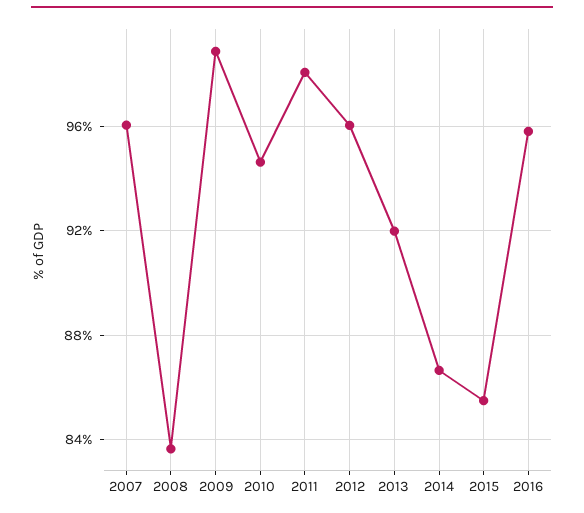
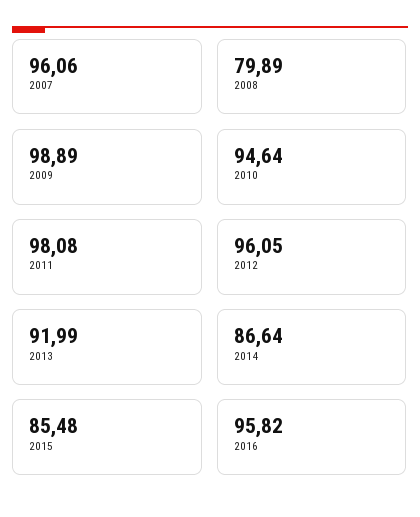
  {
    "2007": 96.06,
-   "2008": 83.5,
+   "2008": 79.89,
    "2009": 98.89,
    "2010": 94.64,
    "2011": 98.08,
    "2012": 96.05,
    "2013": 91.99,
    "2014": 86.64,
    "2015": 85.48,
    "2016": 95.82
  }

